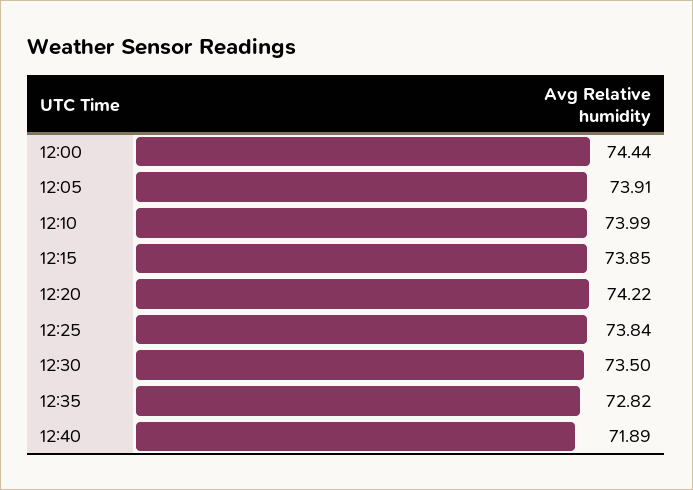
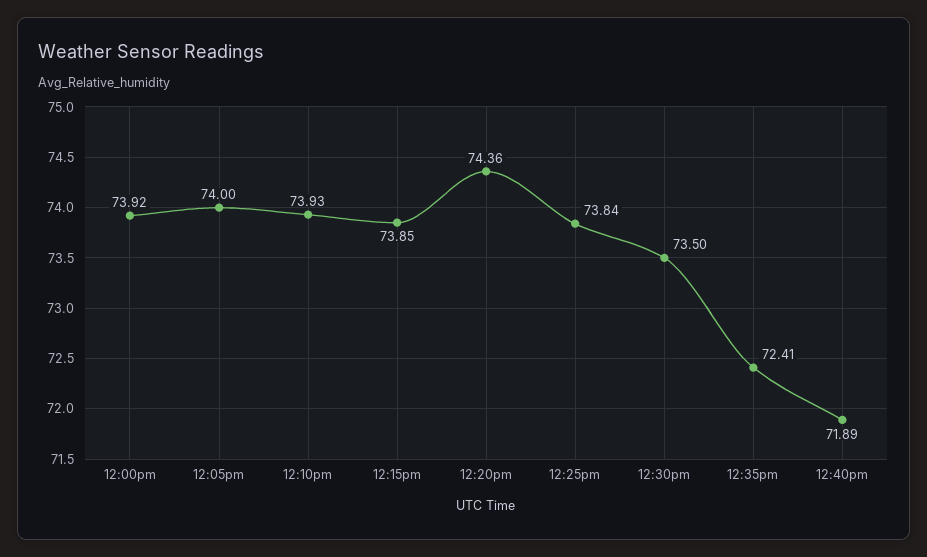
  {
-   "12:00": 74.44,
+   "12:00": 73.92,
-   "12:05": 73.91,
+   "12:05": 74,
-   "12:10": 73.99,
+   "12:10": 73.93,
    "12:15": 73.85,
-   "12:20": 74.22,
+   "12:20": 74.36,
    "12:25": 73.84,
    "12:30": 73.5,
-   "12:35": 72.82,
+   "12:35": 72.41,
    "12:40": 71.89
  }

